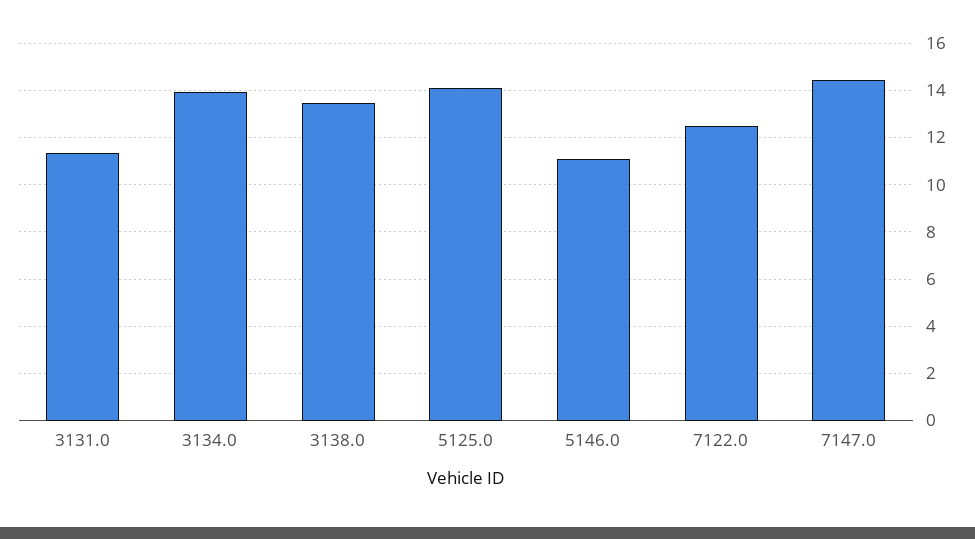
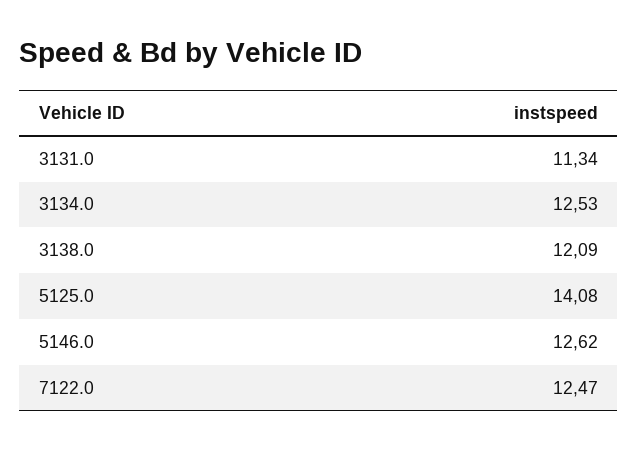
  {
    "3131.0": 11.34,
-   "3134.0": 14,
+   "3134.0": 12.53,
-   "3138.0": 13.5,
+   "3138.0": 12.09,
    "5125.0": 14.08,
-   "5146.0": 11,
+   "5146.0": 12.62,
-   "7122.0": 12.47,
+   "7122.0": 12.47
-   "7147.0": 14.5
  }

